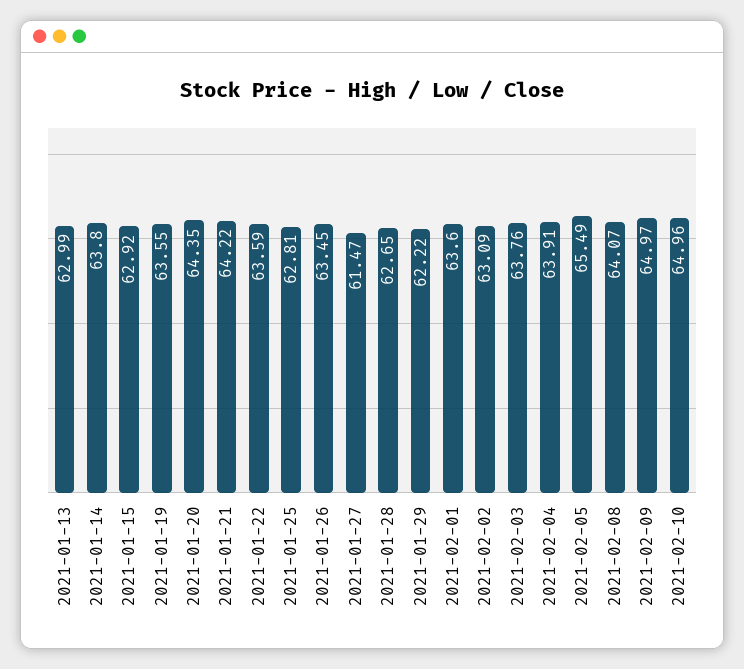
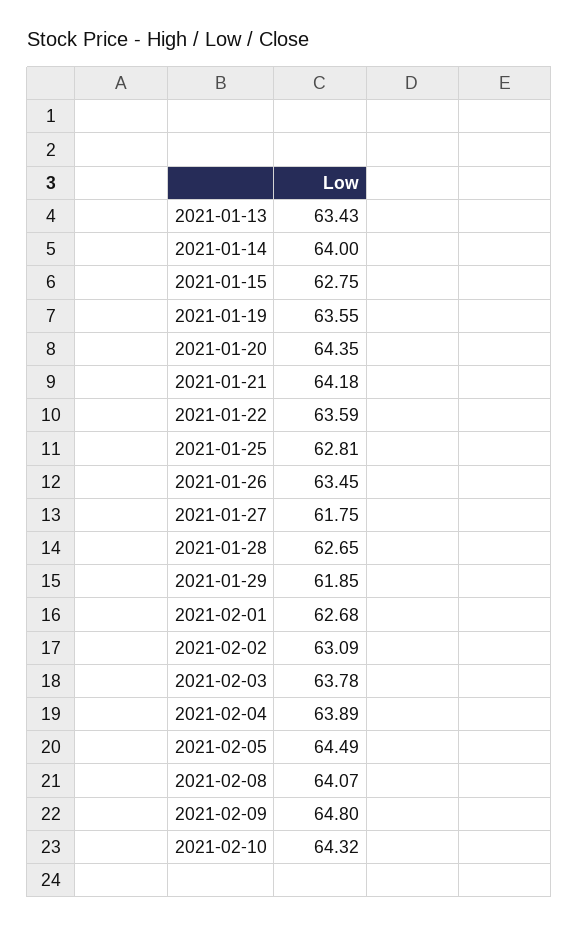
  {
-   "2021-01-13": 62.99,
+   "2021-01-13": 63.43,
-   "2021-01-14": 63.8,
+   "2021-01-14": 64,
-   "2021-01-15": 62.92,
+   "2021-01-15": 62.75,
    "2021-01-19": 63.55,
    "2021-01-20": 64.35,
-   "2021-01-21": 64.22,
+   "2021-01-21": 64.18,
    "2021-01-22": 63.59,
    "2021-01-25": 62.81,
    "2021-01-26": 63.45,
-   "2021-01-27": 61.47,
+   "2021-01-27": 61.75,
    "2021-01-28": 62.65,
-   "2021-01-29": 62.22,
+   "2021-01-29": 61.85,
-   "2021-02-01": 63.6,
+   "2021-02-01": 62.68,
    "2021-02-02": 63.09,
-   "2021-02-03": 63.76,
+   "2021-02-03": 63.78,
-   "2021-02-04": 63.91,
+   "2021-02-04": 63.89,
-   "2021-02-05": 65.49,
+   "2021-02-05": 64.49,
    "2021-02-08": 64.07,
-   "2021-02-09": 64.97,
+   "2021-02-09": 64.8,
-   "2021-02-10": 64.96
+   "2021-02-10": 64.32
  }

